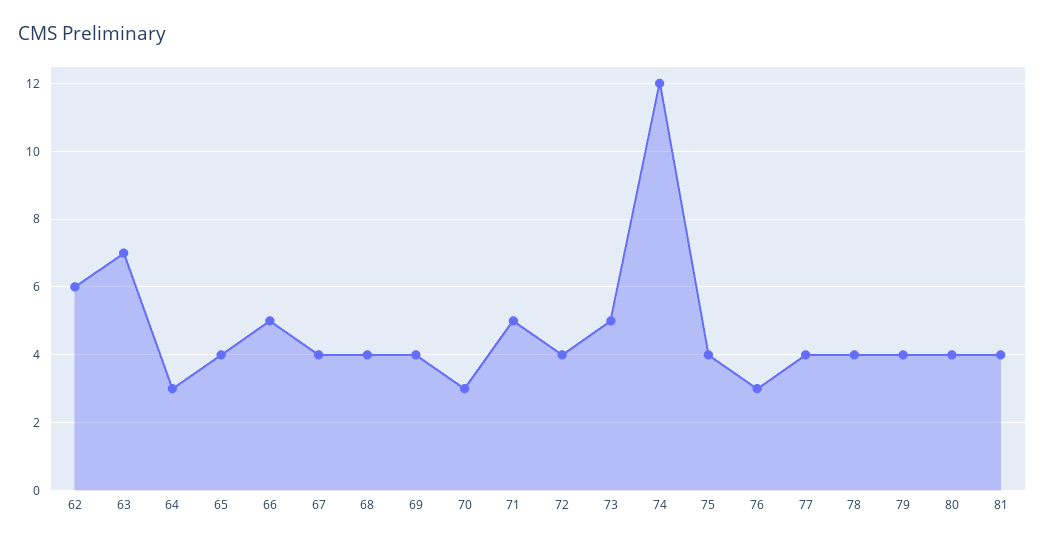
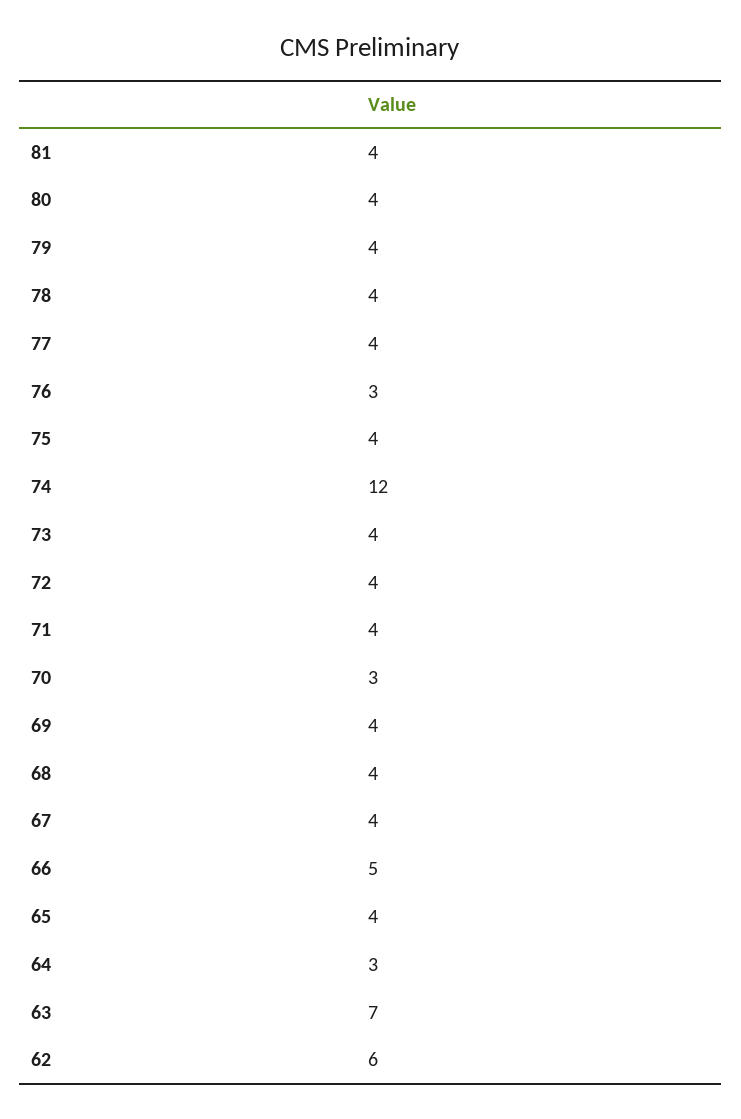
  {
    "62": 6,
    "63": 7,
    "64": 3,
    "65": 4,
    "66": 5,
    "67": 4,
    "68": 4,
    "69": 4,
    "70": 3,
-   "71": 5,
+   "71": 4,
    "72": 4,
-   "73": 5,
+   "73": 4,
    "74": 12,
    "75": 4,
    "76": 3,
    "77": 4,
    "78": 4,
    "79": 4,
    "80": 4,
    "81": 4
  }

